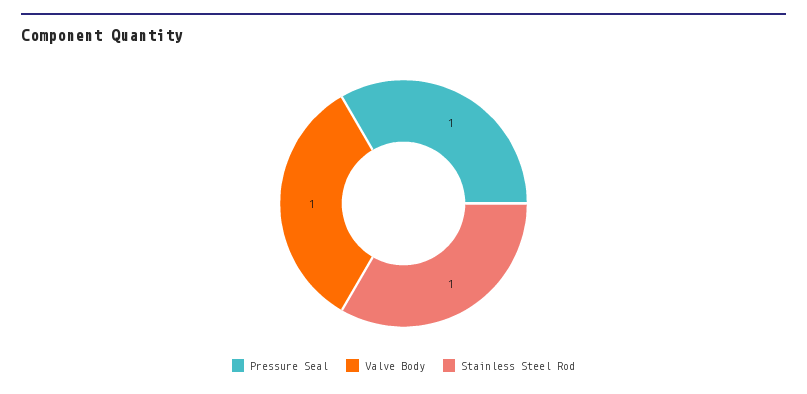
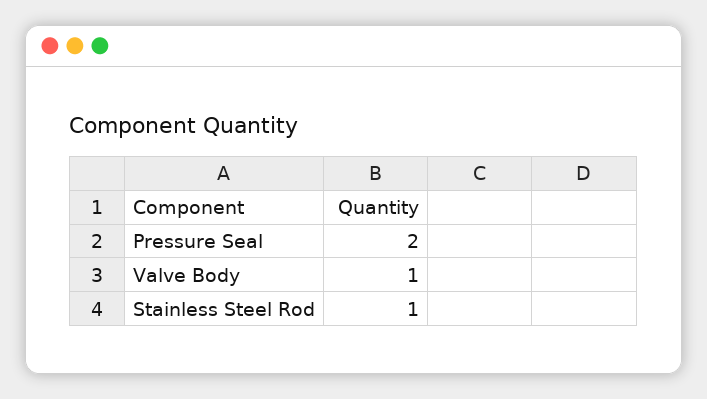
  {
-   "Pressure Seal": 1,
+   "Pressure Seal": 2,
    "Valve Body": 1,
    "Stainless Steel Rod": 1
  }

